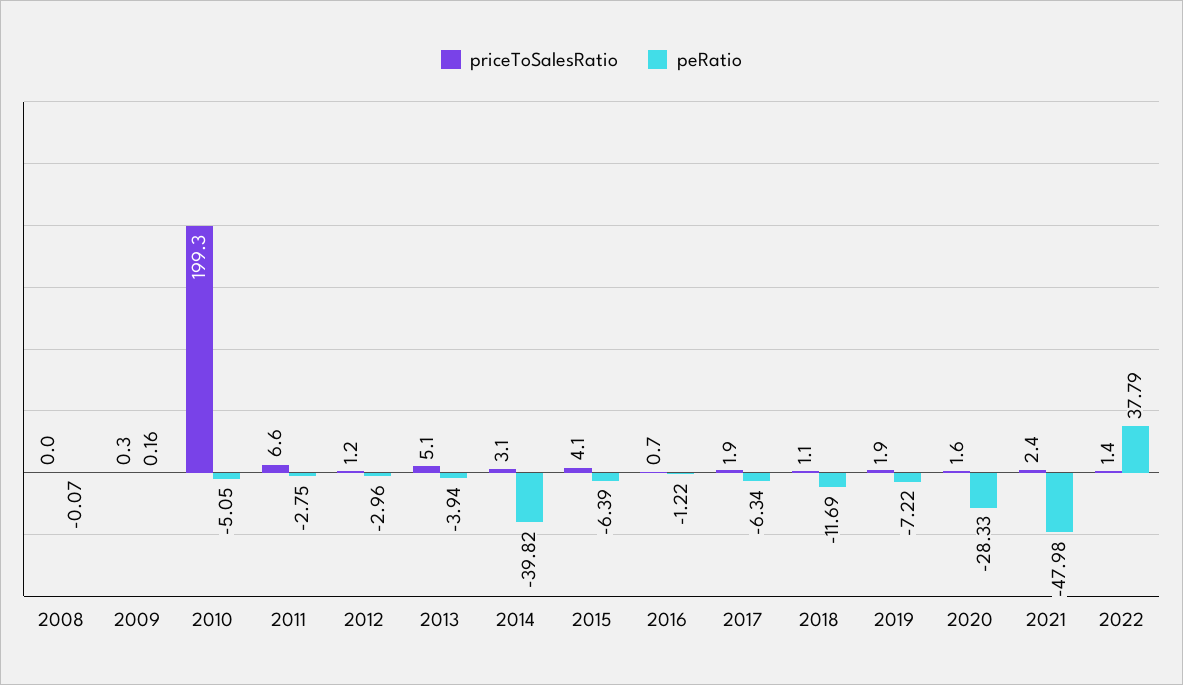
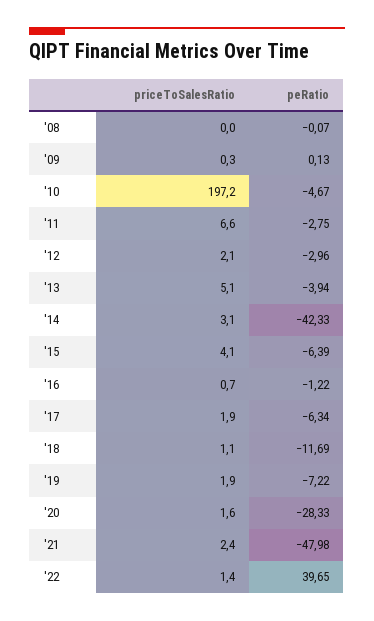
  {
    "priceToSalesRatio": {
      "2008": 0,
      "2009": 0.3,
-     "2010": 199.3,
+     "2010": 197.2,
      "2011": 6.6,
-     "2012": 1.2,
+     "2012": 2.1,
      "2013": 5.1,
      "2014": 3.1,
      "2015": 4.1,
      "2016": 0.7,
      "2017": 1.9,
      "2018": 1.1,
      "2019": 1.9,
      "2020": 1.6,
      "2021": 2.4,
      "2022": 1.4
    },
    "peRatio": {
      "2008": -0.07,
-     "2009": 0.16,
+     "2009": 0.13,
-     "2010": -5.05,
+     "2010": -4.67,
      "2011": -2.75,
      "2012": -2.96,
      "2013": -3.94,
-     "2014": -39.82,
+     "2014": -42.33,
      "2015": -6.39,
      "2016": -1.22,
      "2017": -6.34,
      "2018": -11.69,
      "2019": -7.22,
      "2020": -28.33,
      "2021": -47.98,
-     "2022": 37.79
+     "2022": 39.65
    }
  }

